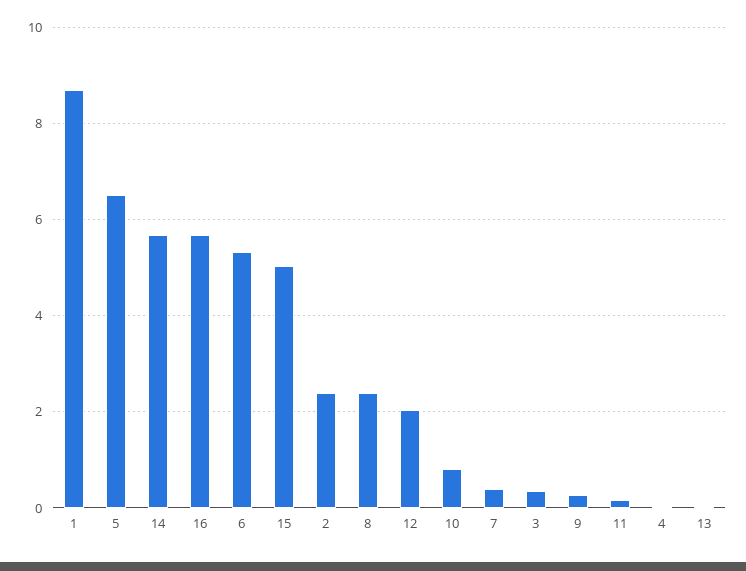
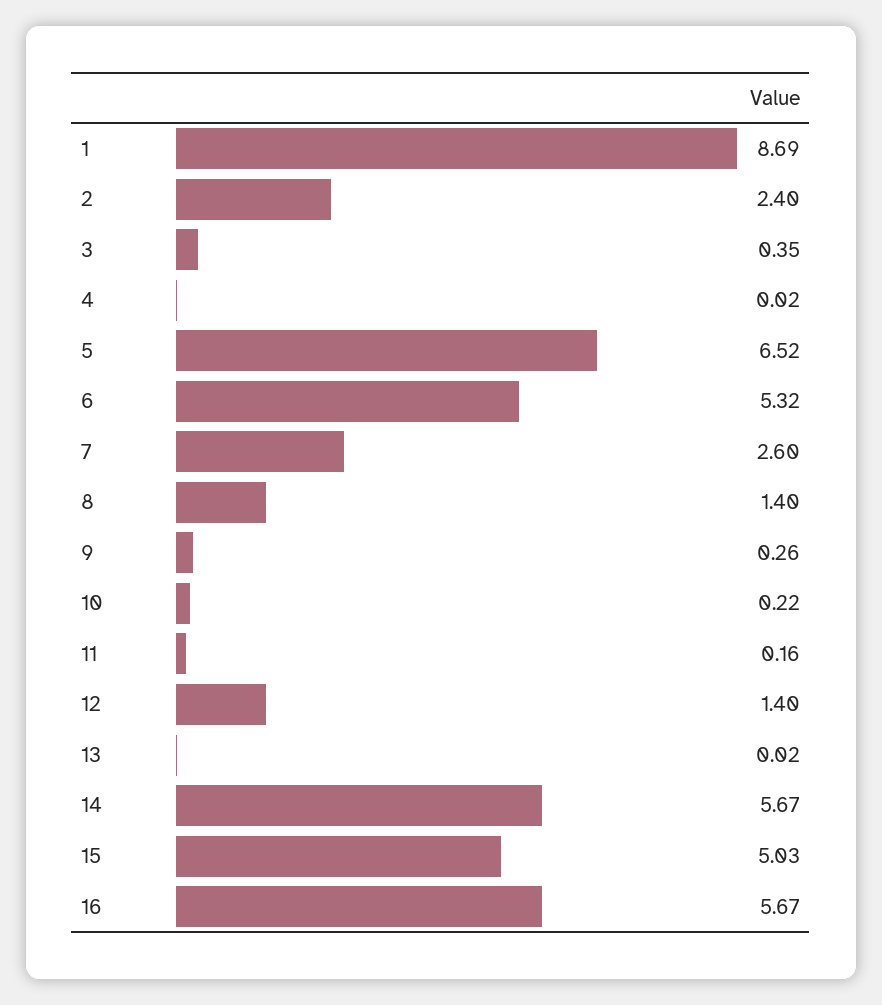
  {
    "1": 8.69,
    "5": 6.52,
    "14": 5.67,
    "16": 5.67,
    "6": 5.32,
    "15": 5.03,
    "2": 2.4,
-   "8": 2.4,
+   "8": 1.4,
-   "12": 2,
+   "12": 1.4,
-   "10": 0.8,
+   "10": 0.22,
-   "7": 0.4,
+   "7": 2.6,
    "3": 0.35,
    "9": 0.26,
    "11": 0.16,
    "4": 0.02,
    "13": 0.02
  }

